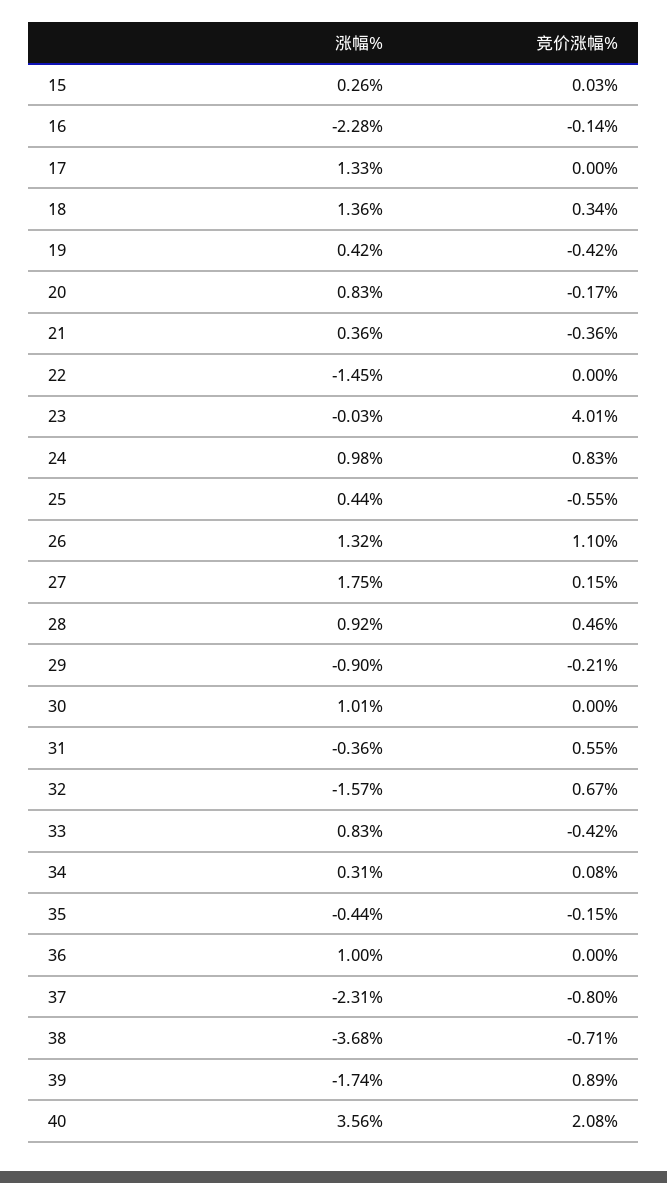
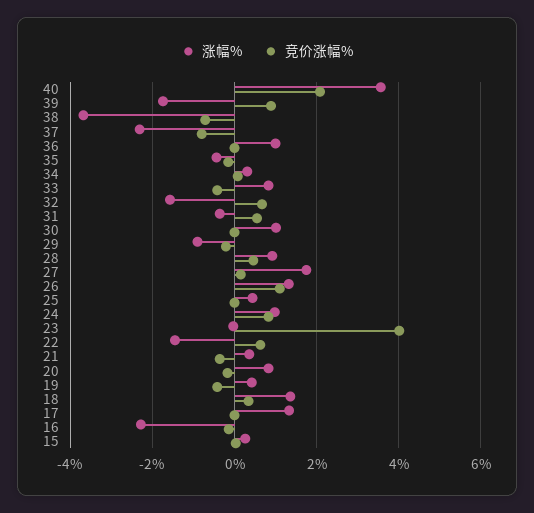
  {
    "涨幅%": {
      "15": 0.26,
      "16": -2.28,
      "17": 1.33,
      "18": 1.36,
      "19": 0.42,
      "20": 0.83,
      "21": 0.36,
      "22": -1.45,
      "23": -0.03,
      "24": 0.98,
      "25": 0.44,
      "26": 1.32,
      "27": 1.75,
      "28": 0.92,
      "29": -0.9,
      "30": 1.01,
      "31": -0.36,
      "32": -1.57,
      "33": 0.83,
      "34": 0.31,
      "35": -0.44,
      "36": 1,
      "37": -2.31,
      "38": -3.68,
      "39": -1.74,
      "40": 3.56
    },
    "竞价涨幅%": {
      "15": 0.03,
      "16": -0.14,
      "17": 0,
      "18": 0.34,
      "19": -0.42,
      "20": -0.17,
      "21": -0.36,
-     "22": 0,
+     "22": 0.6,
      "23": 4.01,
      "24": 0.83,
-     "25": -0.55,
+     "25": 0,
      "26": 1.1,
      "27": 0.15,
      "28": 0.46,
      "29": -0.21,
      "30": 0,
      "31": 0.55,
      "32": 0.67,
      "33": -0.42,
      "34": 0.08,
      "35": -0.15,
      "36": 0,
      "37": -0.8,
      "38": -0.71,
      "39": 0.89,
      "40": 2.08
    }
  }

